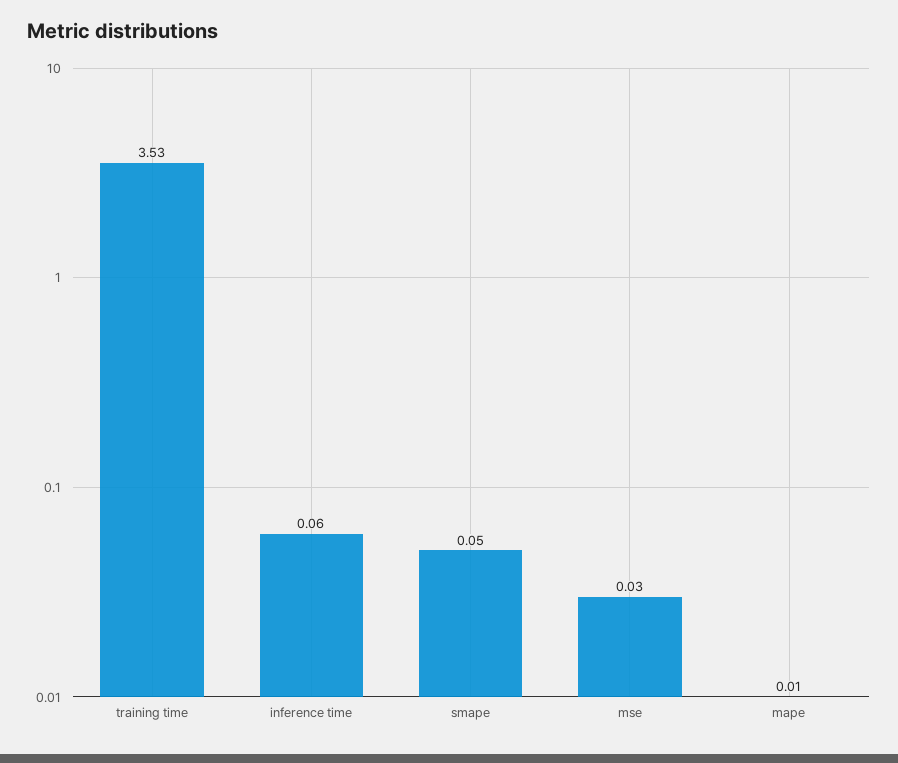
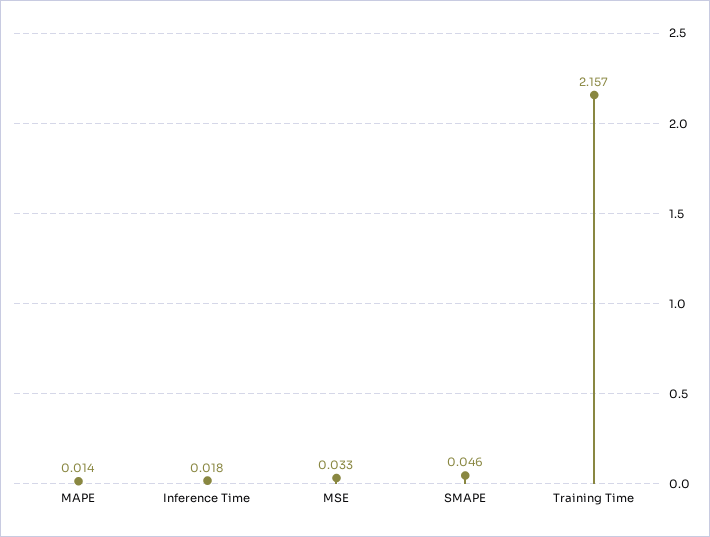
  {
-   "training time": 3.53,
+   "training time": 2.157,
-   "inference time": 0.06,
+   "inference time": 0.018,
    "smape": 0.046,
    "mse": 0.033,
    "mape": 0.014
  }

